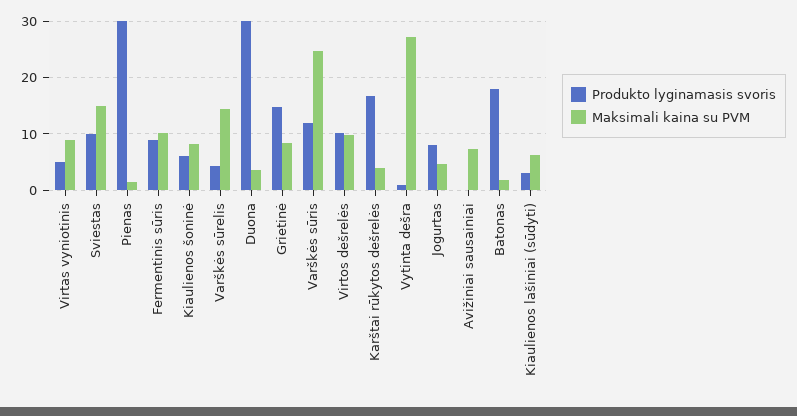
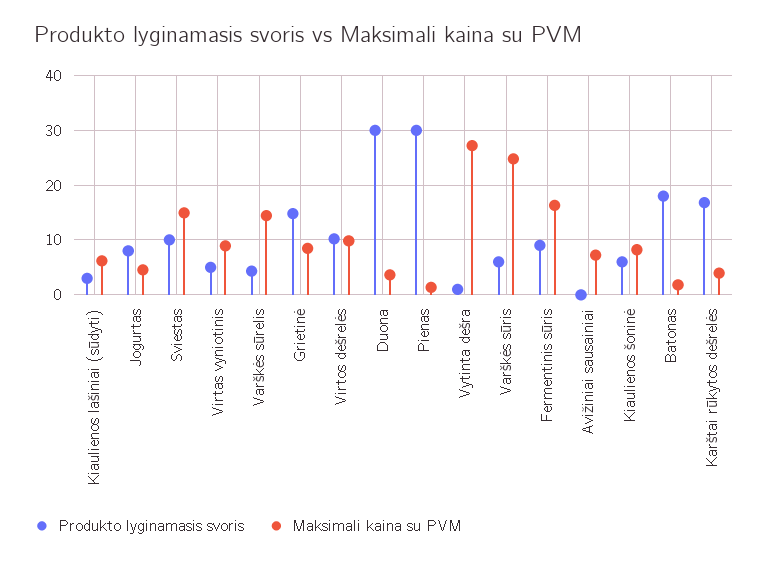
  {
    "Produkto lyginamasis svoris": {
      "Virtas vyniotinis": 6,
      "Sviestas": 10,
      "Pienas": 30,
      "Fermentinis sūris": 10,
      "Kiaulienos šoninė": 6,
      "Varškės sūrelis": 4,
      "Duona": 30,
      "Grietinė": 14,
-     "Varškės sūris": 12,
+     "Varškės sūris": 6,
      "Virtos dešrelės": 10,
      "Karštai rūkytos dešrelės": 16,
      "Vytinta dešra": 2,
      "Jogurtas": 8,
      "Avižiniai sausainiai": 0,
      "Batonas": 18,
      "Kiaulienos lašiniai (sūdyti)": 4
    },
    "Maksimali kaina su PVM": {
      "Virtas vyniotinis": 8,
      "Sviestas": 14,
      "Pienas": 2,
-     "Fermentinis sūris": 10,
+     "Fermentinis sūris": 16,
      "Kiaulienos šoninė": 8,
      "Varškės sūrelis": 14,
      "Duona": 4,
      "Grietinė": 8,
      "Varškės sūris": 24,
      "Virtos dešrelės": 10,
      "Karštai rūkytos dešrelės": 4,
      "Vytinta dešra": 28,
      "Jogurtas": 4,
      "Avižiniai sausainiai": 8,
      "Batonas": 2,
      "Kiaulienos lašiniai (sūdyti)": 6
    }
  }

